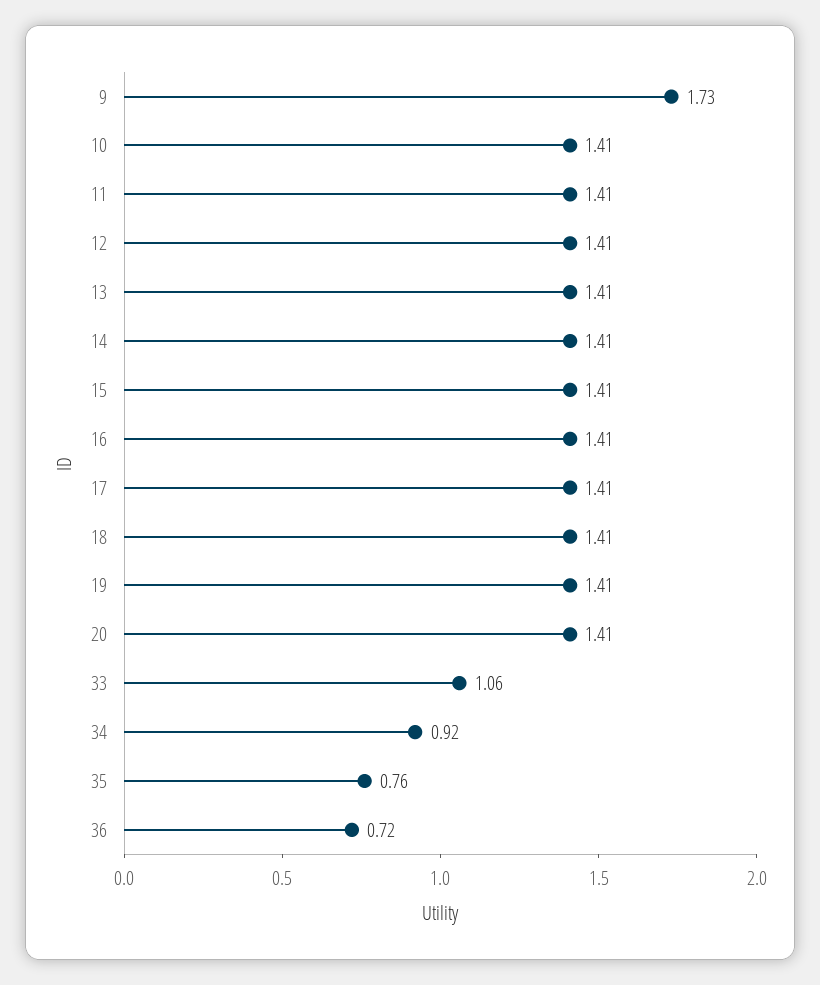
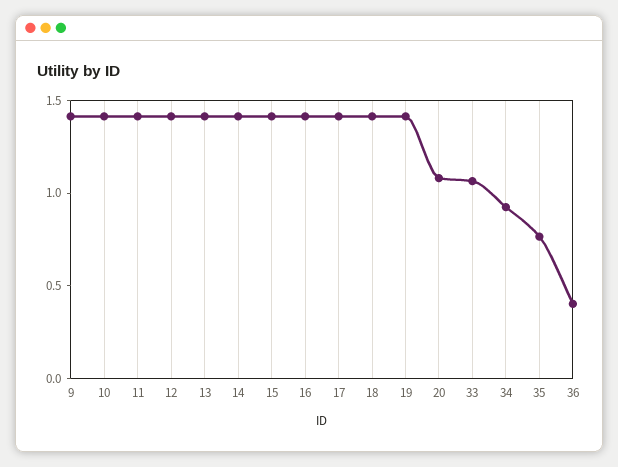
  {
-   "9": 1.73,
+   "9": 1.4,
    "10": 1.41,
    "11": 1.41,
    "12": 1.41,
    "13": 1.41,
    "14": 1.41,
    "15": 1.41,
    "16": 1.41,
    "17": 1.41,
    "18": 1.41,
    "19": 1.41,
-   "20": 1.41,
+   "20": 1.1,
    "33": 1.06,
    "34": 0.92,
    "35": 0.76,
-   "36": 0.72
+   "36": 0.4
  }

